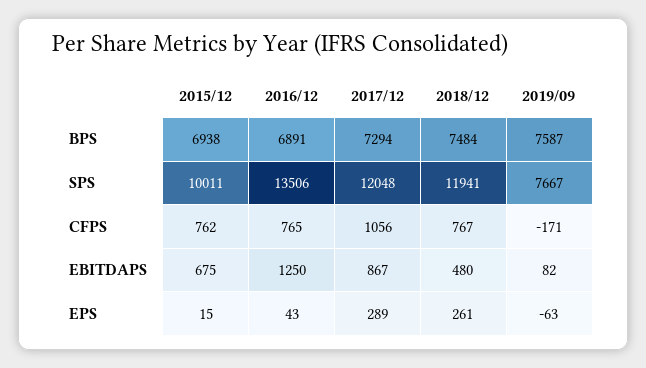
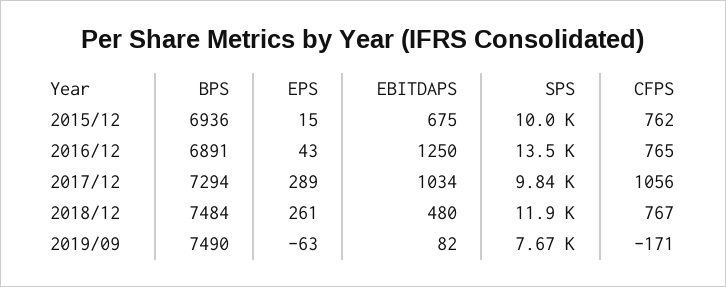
  {
    "2015/12": {
-     "BPS": 6938,
+     "BPS": 6936,
      "SPS": 10011,
      "CFPS": 762,
      "EBITDAPS": 675,
      "EPS": 15
    },
    "2016/12": {
      "BPS": 6891,
      "SPS": 13506,
      "CFPS": 765,
      "EBITDAPS": 1250,
      "EPS": 43
    },
    "2017/12": {
      "BPS": 7294,
-     "SPS": 12048,
+     "SPS": 9840,
      "CFPS": 1056,
-     "EBITDAPS": 867,
+     "EBITDAPS": 1034,
      "EPS": 289
    },
    "2018/12": {
      "BPS": 7484,
      "SPS": 11941,
      "CFPS": 767,
      "EBITDAPS": 480,
      "EPS": 261
    },
    "2019/09": {
-     "BPS": 7587,
+     "BPS": 7490,
      "SPS": 7667,
      "CFPS": -171,
      "EBITDAPS": 82,
      "EPS": -63
    }
  }

